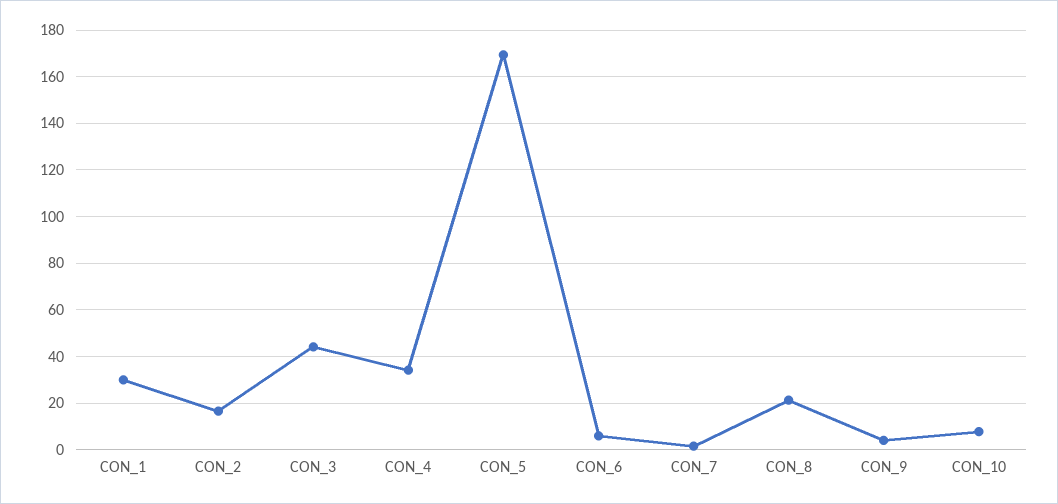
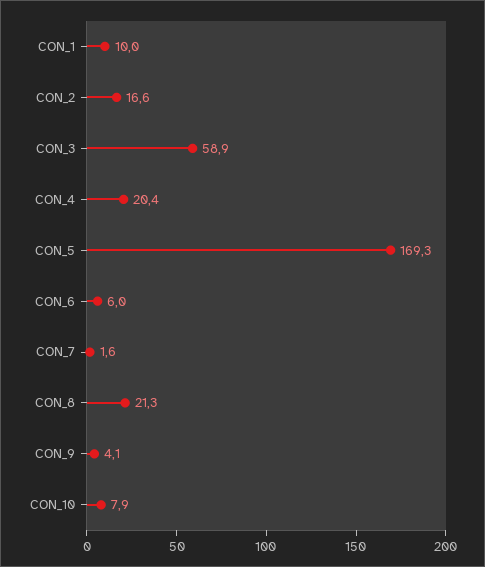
  {
-   "CON_1": 30,
+   "CON_1": 10,
    "CON_2": 16.6,
-   "CON_3": 45,
+   "CON_3": 58.9,
-   "CON_4": 35,
+   "CON_4": 20.4,
    "CON_5": 169.3,
    "CON_6": 6,
    "CON_7": 1.6,
    "CON_8": 21.3,
    "CON_9": 4.1,
    "CON_10": 7.9
  }

